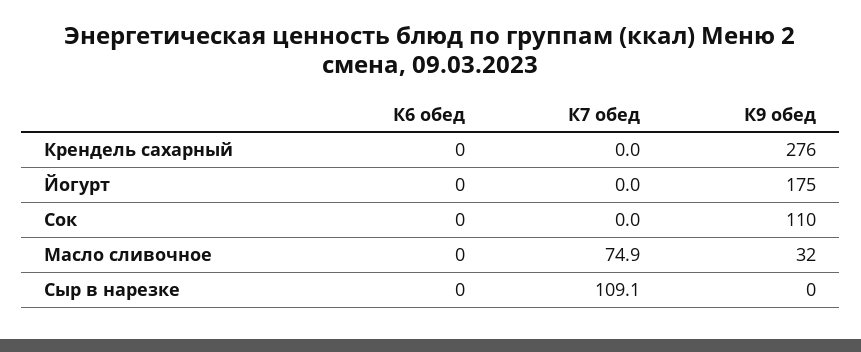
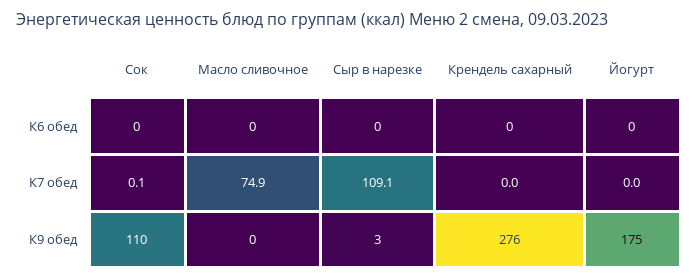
  {
    "К6 обед": {
      "Крендель сахарный": 0,
      "Йогурт": 0,
      "Сок": 0,
      "Масло сливочное": 0,
      "Сыр в нарезке": 0
    },
    "К7 обед": {
      "Крендель сахарный": 0,
      "Йогурт": 0,
-     "Сок": 0,
+     "Сок": 0.1,
      "Масло сливочное": 74.9,
      "Сыр в нарезке": 109.1
    },
    "К9 обед": {
      "Крендель сахарный": 276,
      "Йогурт": 175,
      "Сок": 110,
-     "Масло сливочное": 32,
+     "Масло сливочное": 0,
-     "Сыр в нарезке": 0
+     "Сыр в нарезке": 3
    }
  }

